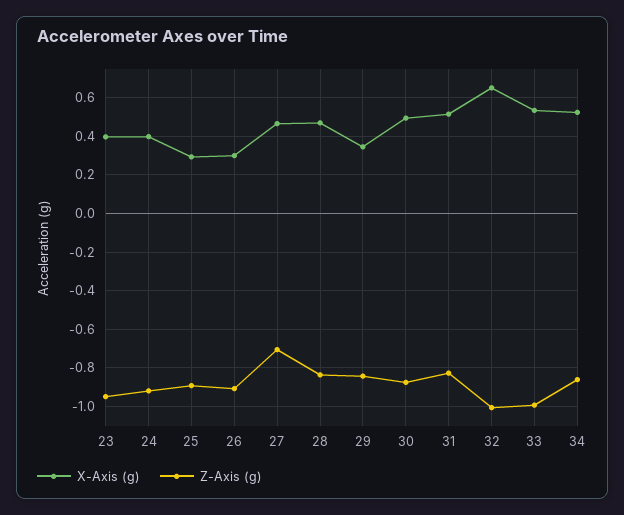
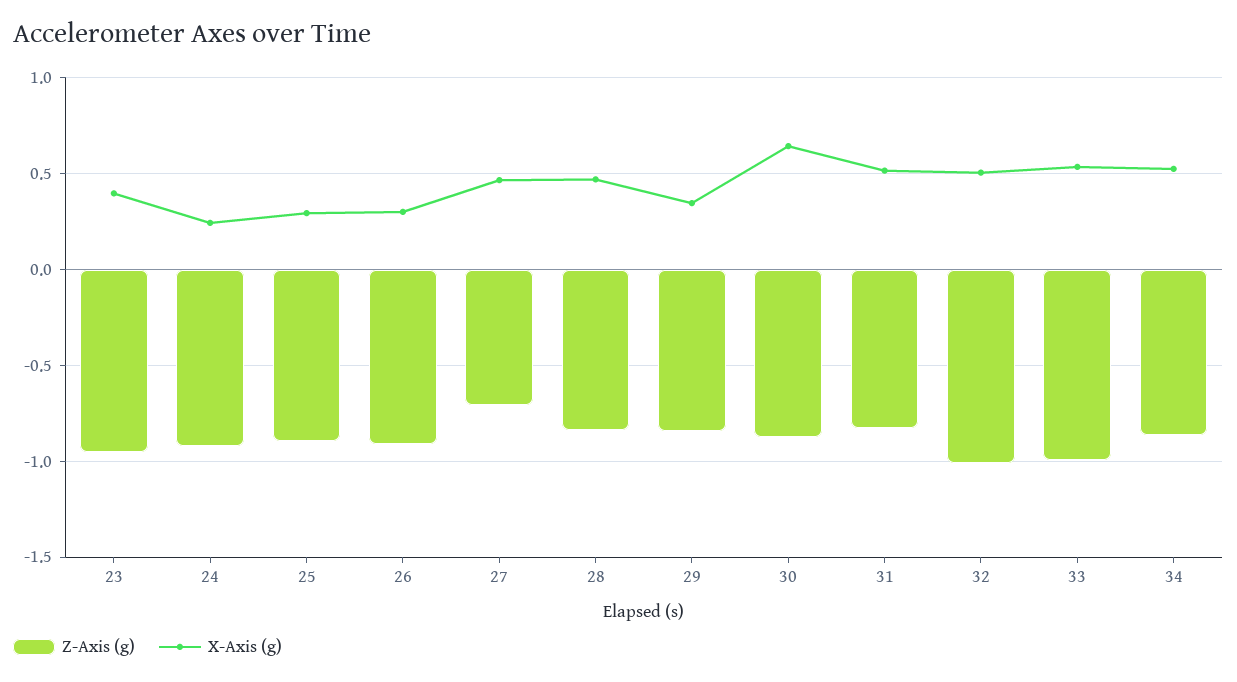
  {
    "X-Axis (g)": {
      "23": 0.4,
-     "24": 0.4,
+     "24": 0.25,
      "25": 0.3,
      "26": 0.3,
      "27": 0.45,
      "28": 0.45,
      "29": 0.35,
-     "30": 0.5,
+     "30": 0.65,
      "31": 0.5,
-     "32": 0.65,
+     "32": 0.5,
      "33": 0.55,
      "34": 0.55
    },
    "Z-Axis (g)": {
      "23": -0.95,
      "24": -0.9,
      "25": -0.9,
      "26": -0.9,
      "27": -0.7,
      "28": -0.85,
      "29": -0.85,
      "30": -0.9,
      "31": -0.85,
      "32": -1,
      "33": -1,
      "34": -0.85
    }
  }

